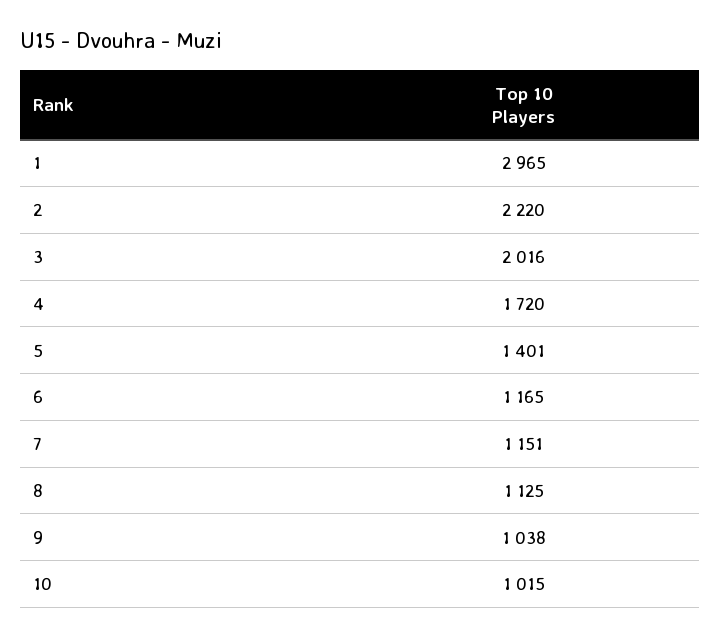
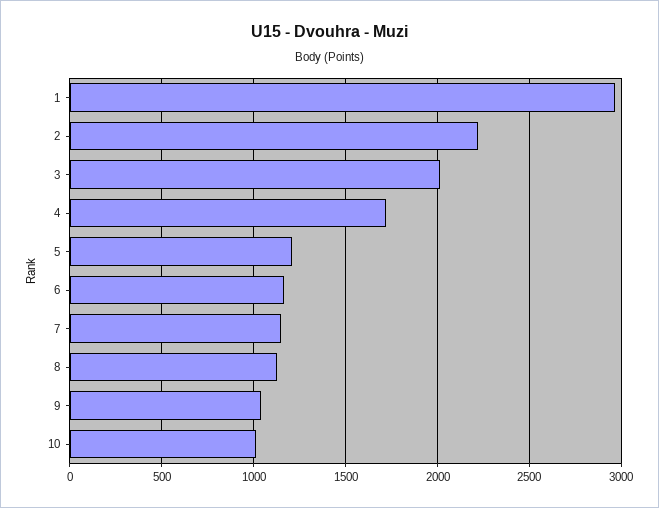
  {
    "1": 2965,
    "2": 2220,
    "3": 2016,
    "4": 1720,
-   "5": 1401,
+   "5": 1200,
    "6": 1165,
    "7": 1151,
    "8": 1125,
    "9": 1038,
    "10": 1015
  }

